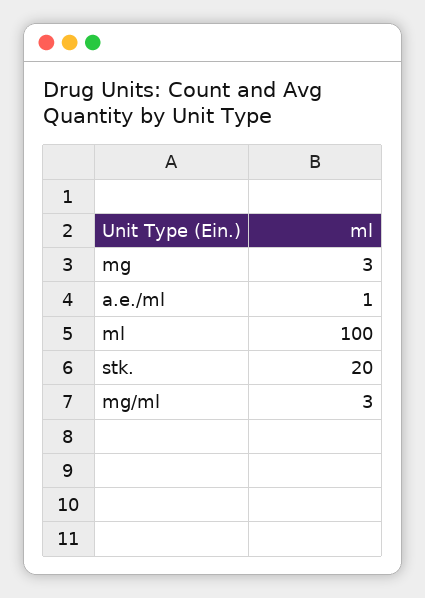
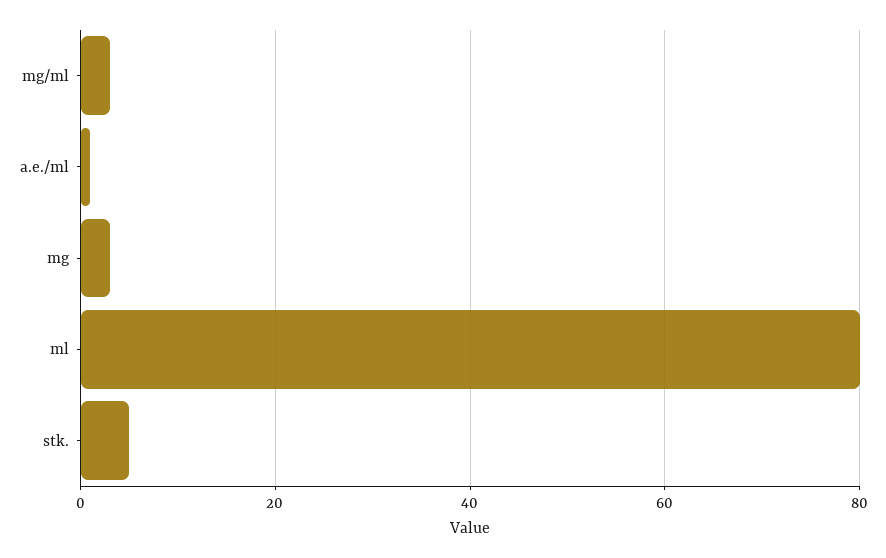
  {
    "mg": 3,
    "a.e./ml": 1,
-   "ml": 100,
+   "ml": 80,
-   "stk.": 20,
+   "stk.": 5,
    "mg/ml": 3
  }

